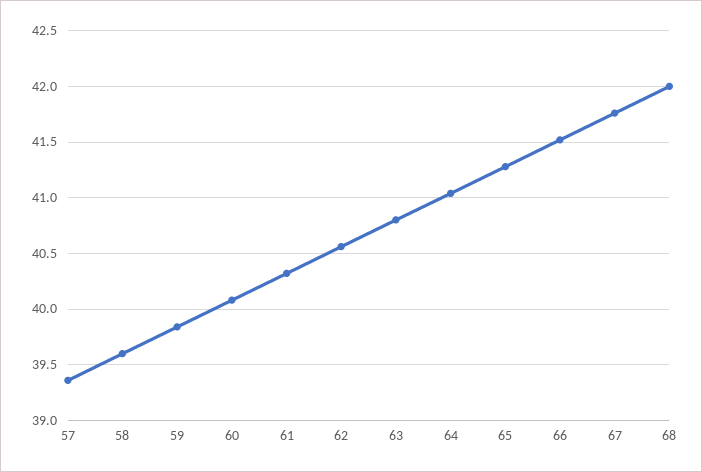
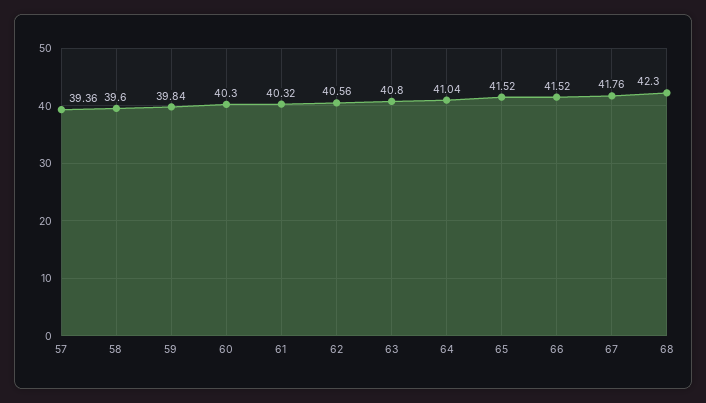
  {
    "57": 39.36,
    "58": 39.6,
    "59": 39.84,
-   "60": 40.1,
+   "60": 40.3,
    "61": 40.32,
    "62": 40.56,
    "63": 40.8,
    "64": 41.04,
-   "65": 41.3,
+   "65": 41.52,
    "66": 41.52,
    "67": 41.76,
-   "68": 42
+   "68": 42.3
  }

